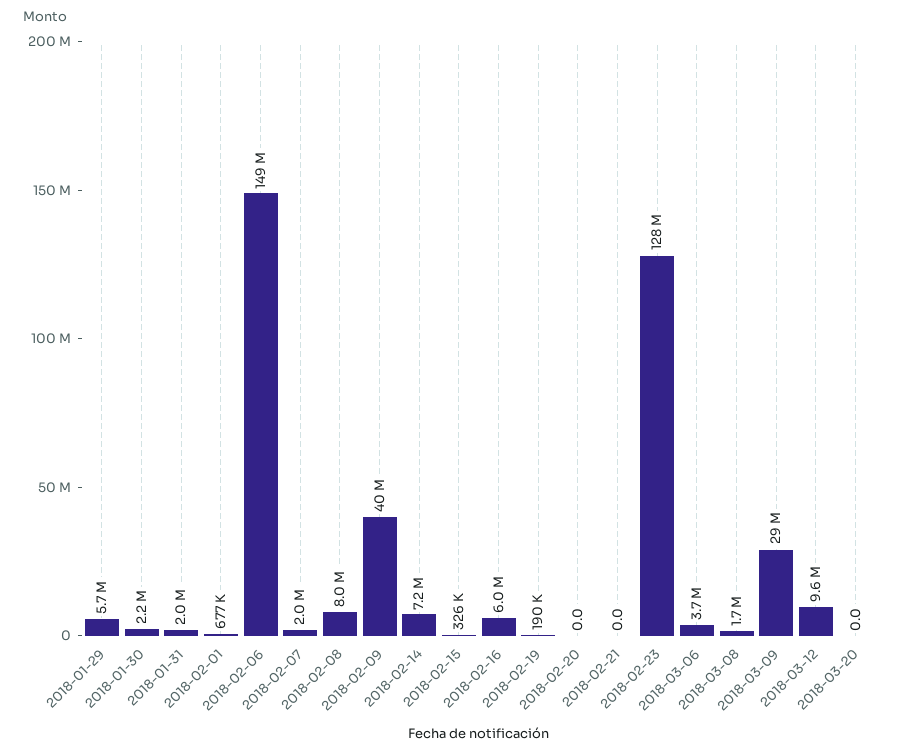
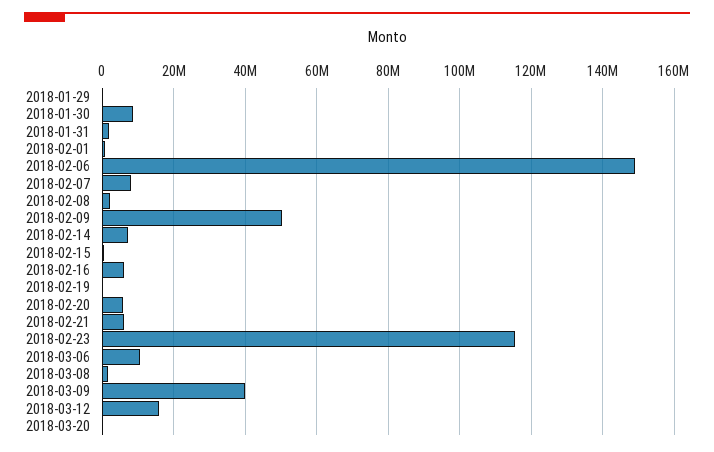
  {
-   "2018-01-29": 5700000,
+   "2018-01-29": 0,
-   "2018-01-30": 2200000,
+   "2018-01-30": 8000000,
    "2018-01-31": 2000000,
    "2018-02-01": 677000,
    "2018-02-06": 149000000,
-   "2018-02-07": 2000000,
+   "2018-02-07": 8000000,
-   "2018-02-08": 8000000,
+   "2018-02-08": 2000000,
-   "2018-02-09": 40000000,
+   "2018-02-09": 50000000,
    "2018-02-14": 7200000,
    "2018-02-15": 326000,
    "2018-02-16": 6000000,
    "2018-02-19": 190000,
-   "2018-02-20": 0,
+   "2018-02-20": 6000000,
-   "2018-02-21": 0,
+   "2018-02-21": 6000000,
-   "2018-02-23": 128000000,
+   "2018-02-23": 116000000,
-   "2018-03-06": 3700000,
+   "2018-03-06": 10000000,
    "2018-03-08": 1700000,
-   "2018-03-09": 29000000,
+   "2018-03-09": 40000000,
-   "2018-03-12": 9600000,
+   "2018-03-12": 16000000,
    "2018-03-20": 0
  }

